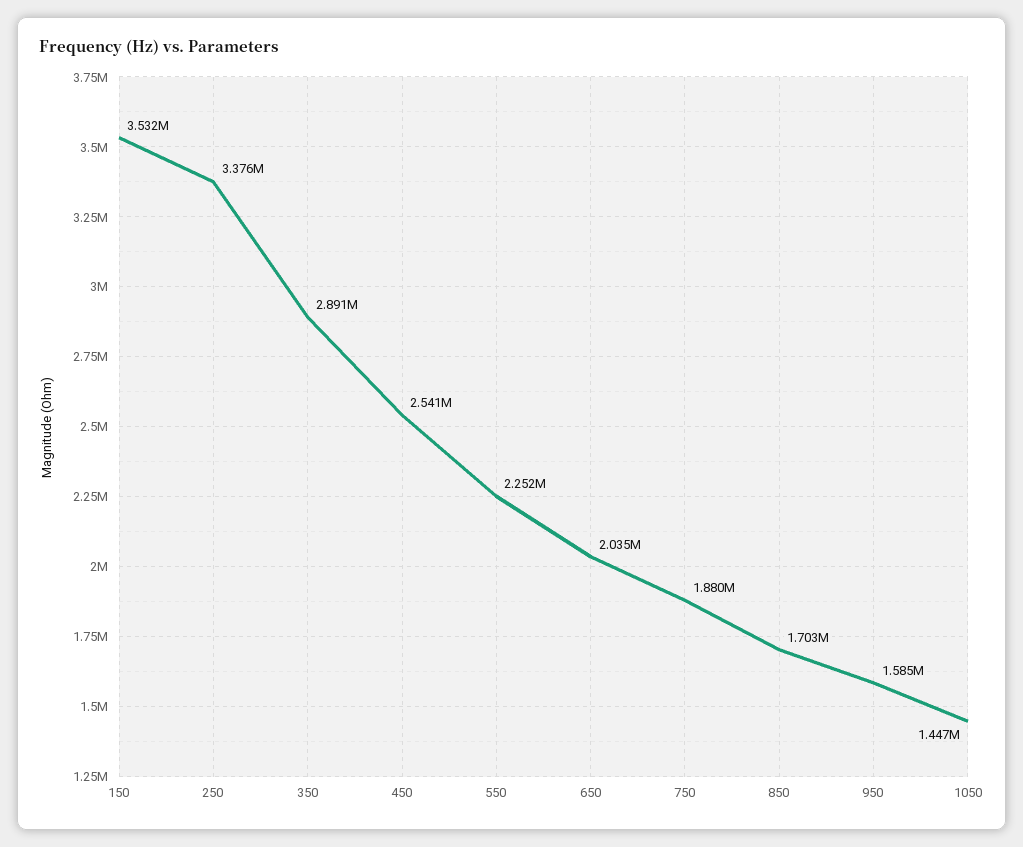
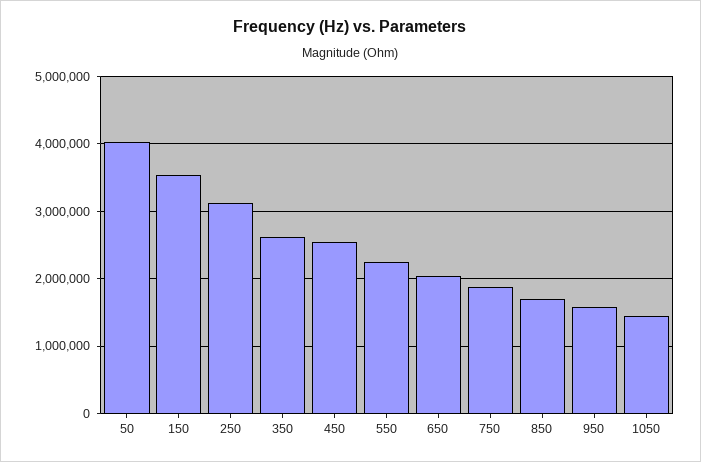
  {
    "150": 3532000,
-   "250": 3376000,
+   "250": 3100000,
-   "350": 2891000,
+   "350": 2600000,
    "450": 2541000,
    "550": 2252000,
    "650": 2035000,
    "750": 1880000,
    "850": 1703000,
    "950": 1585000,
-   "1050": 1447000
+   "1050": 1447000,
+   "50": 4000000
  }

